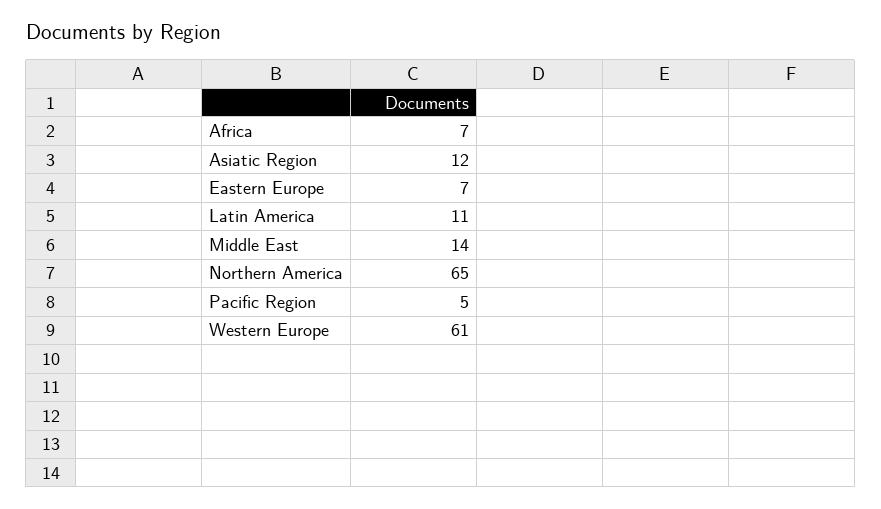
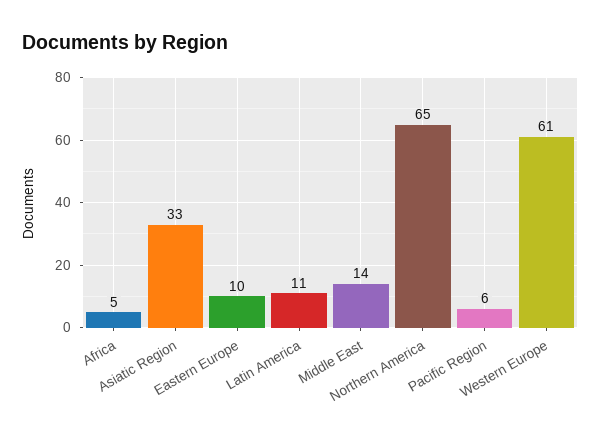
  {
-   "Africa": 7,
+   "Africa": 5,
-   "Asiatic Region": 12,
+   "Asiatic Region": 33,
-   "Eastern Europe": 7,
+   "Eastern Europe": 10,
    "Latin America": 11,
    "Middle East": 14,
    "Northern America": 65,
-   "Pacific Region": 5,
+   "Pacific Region": 6,
    "Western Europe": 61
  }

